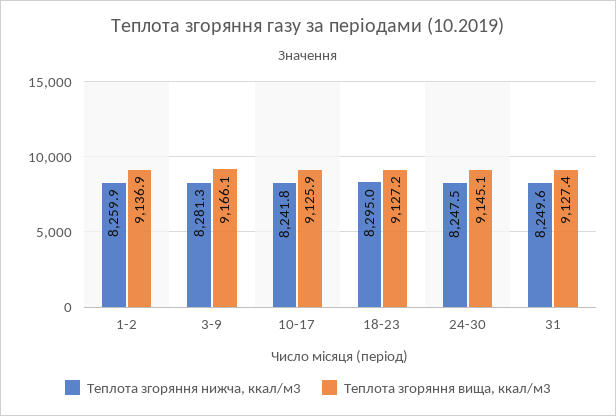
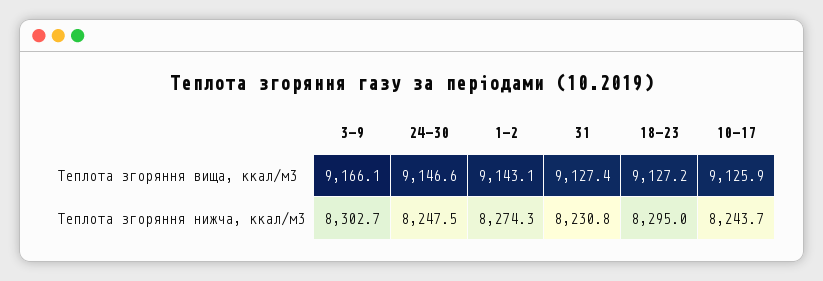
  {
    "Теплота згоряння нижча, ккал/м3": {
-     "1-2": 8259.9,
+     "1-2": 8274.3,
-     "3-9": 8281.3,
+     "3-9": 8302.7,
-     "10-17": 8241.8,
+     "10-17": 8243.7,
      "18-23": 8295,
      "24-30": 8247.5,
-     "31": 8249.6
+     "31": 8230.8
    },
    "Теплота згоряння вища, ккал/м3": {
-     "1-2": 9136.9,
+     "1-2": 9143.1,
      "3-9": 9166.1,
      "10-17": 9125.9,
      "18-23": 9127.2,
-     "24-30": 9145.1,
+     "24-30": 9146.6,
      "31": 9127.4
    }
  }

